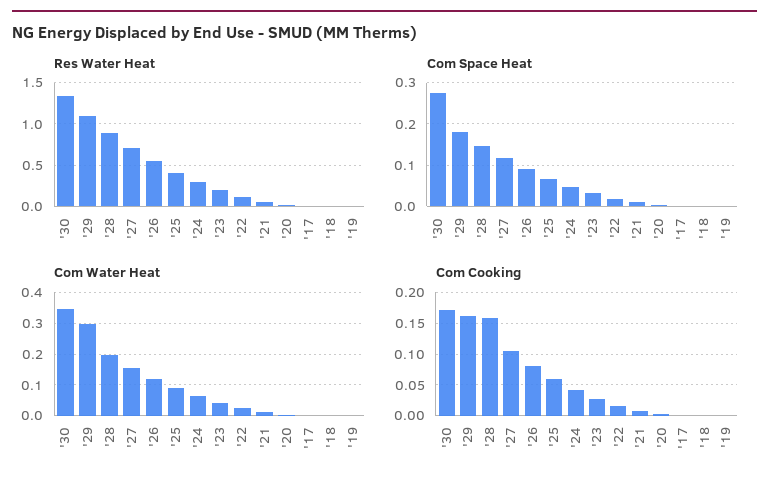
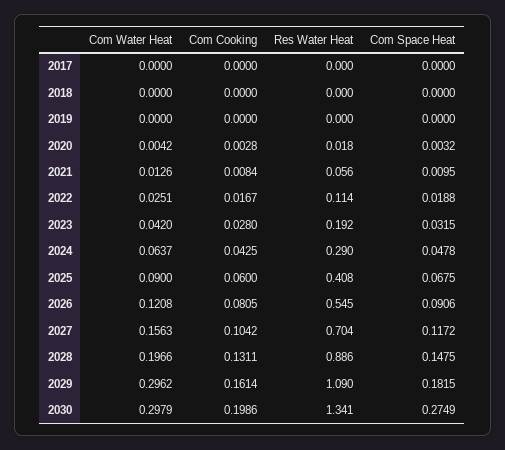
  {
    "Res Water Heat": {
      "'30": 1.341,
      "'29": 1.09,
      "'28": 0.886,
      "'27": 0.704,
      "'26": 0.545,
      "'25": 0.408,
      "'24": 0.29,
      "'23": 0.192,
      "'22": 0.114,
      "'21": 0.056,
      "'20": 0.018,
      "'17": 0,
      "'18": 0,
      "'19": 0
    },
    "Com Space Heat": {
      "'30": 0.2749,
      "'29": 0.1815,
      "'28": 0.1475,
      "'27": 0.1172,
      "'26": 0.0906,
      "'25": 0.0675,
      "'24": 0.0478,
      "'23": 0.0315,
      "'22": 0.0188,
      "'21": 0.0095,
      "'20": 0.0032,
      "'17": 0,
      "'18": 0,
      "'19": 0
    },
    "Com Water Heat": {
-     "'30": 0.34,
+     "'30": 0.2979,
      "'29": 0.2962,
      "'28": 0.1966,
      "'27": 0.1563,
      "'26": 0.1208,
      "'25": 0.09,
      "'24": 0.0637,
      "'23": 0.042,
      "'22": 0.0251,
      "'21": 0.0126,
      "'20": 0.0042,
      "'17": 0,
      "'18": 0,
      "'19": 0
    },
    "Com Cooking": {
-     "'30": 0.17,
+     "'30": 0.1986,
      "'29": 0.1614,
-     "'28": 0.16,
+     "'28": 0.1311,
      "'27": 0.1042,
      "'26": 0.0805,
      "'25": 0.06,
      "'24": 0.0425,
      "'23": 0.028,
      "'22": 0.0167,
      "'21": 0.0084,
      "'20": 0.0028,
      "'17": 0,
      "'18": 0,
      "'19": 0
    }
  }

